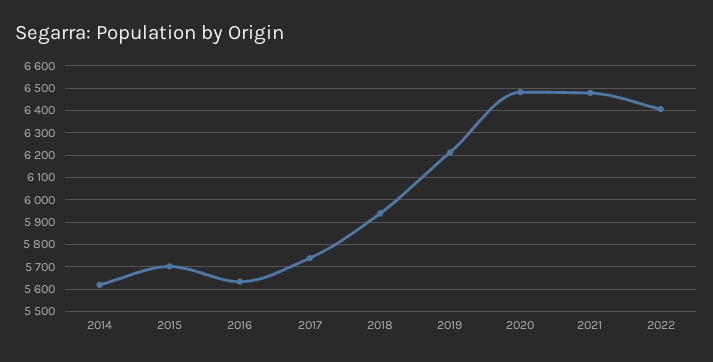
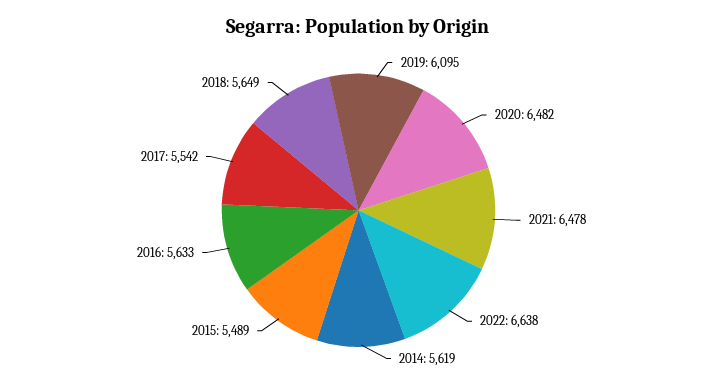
  {
    "2014": 5619,
-   "2015": 5700,
+   "2015": 5489,
    "2016": 5633,
-   "2017": 5750,
+   "2017": 5542,
-   "2018": 5950,
+   "2018": 5649,
-   "2019": 6200,
+   "2019": 6095,
    "2020": 6482,
    "2021": 6478,
-   "2022": 6400
+   "2022": 6638
  }

